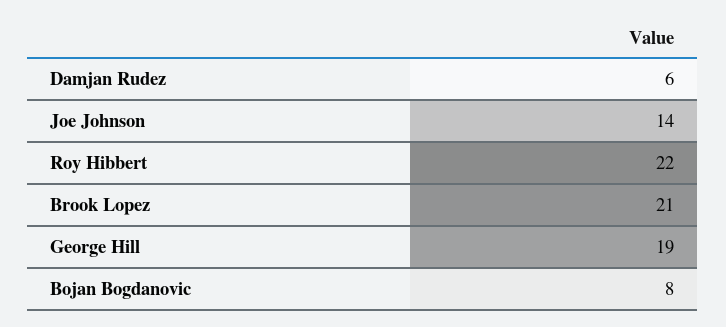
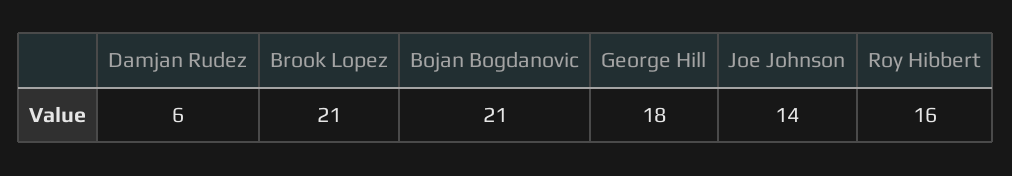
  {
    "Damjan Rudez": 6,
    "Joe Johnson": 14,
-   "Roy Hibbert": 22,
+   "Roy Hibbert": 16,
    "Brook Lopez": 21,
-   "George Hill": 19,
+   "George Hill": 18,
-   "Bojan Bogdanovic": 8
+   "Bojan Bogdanovic": 21
  }

